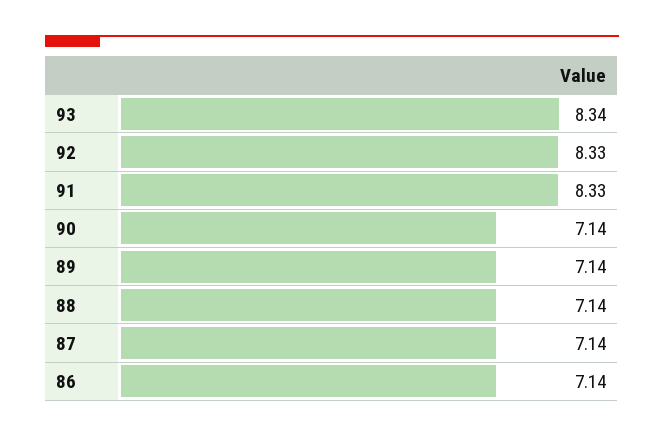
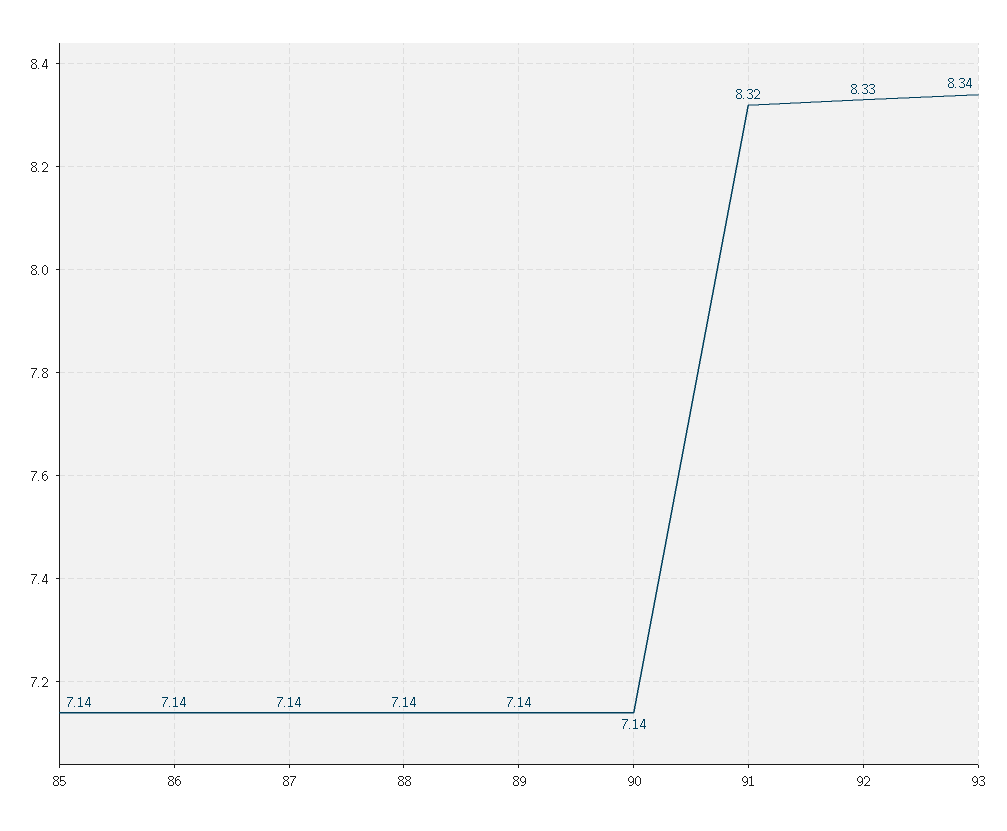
  {
    "93": 8.34,
    "92": 8.33,
-   "91": 8.33,
+   "91": 8.32,
    "90": 7.14,
    "89": 7.14,
    "88": 7.14,
    "87": 7.14,
-   "86": 7.14
+   "86": 7.14,
+   "85": 7.14
  }

